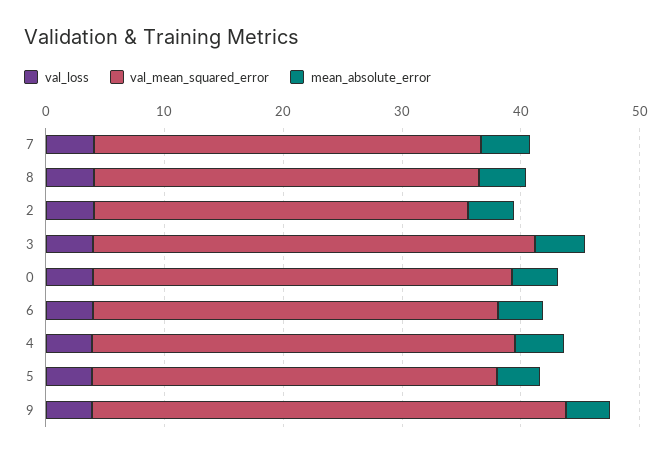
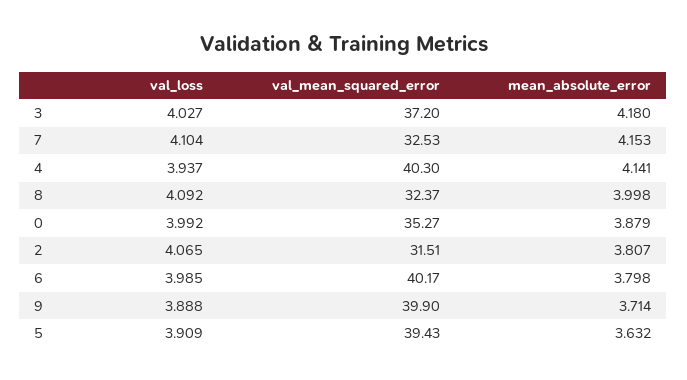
  {
    "val_loss": {
      "7": 4.104,
      "8": 4.092,
      "2": 4.065,
      "3": 4.027,
      "0": 3.992,
      "6": 3.985,
      "4": 3.937,
      "5": 3.909,
      "9": 3.888
    },
    "val_mean_squared_error": {
      "7": 32.53,
      "8": 32.37,
      "2": 31.51,
      "3": 37.2,
      "0": 35.27,
-     "6": 34,
+     "6": 40.17,
-     "4": 36,
+     "4": 40.3,
-     "5": 34,
+     "5": 39.43,
      "9": 39.9
    },
    "mean_absolute_error": {
      "7": 4.153,
      "8": 3.998,
      "2": 3.807,
      "3": 4.18,
      "0": 3.879,
      "6": 3.798,
      "4": 4.141,
      "5": 3.632,
      "9": 3.714
    }
  }

